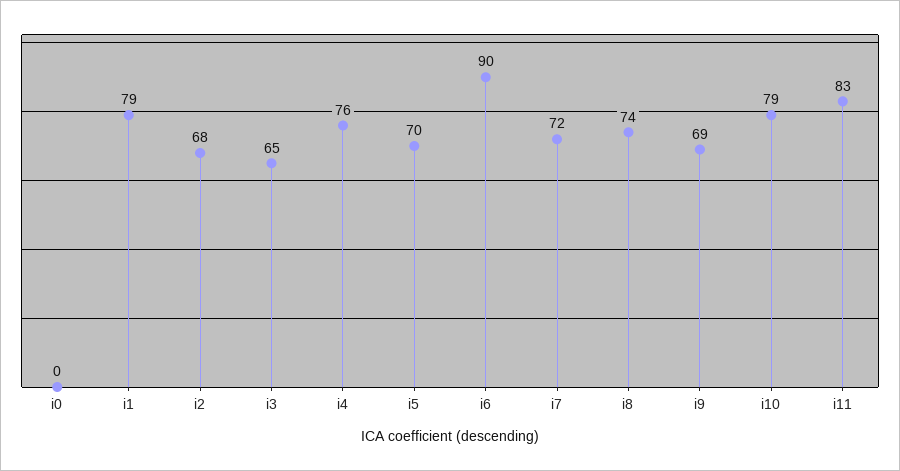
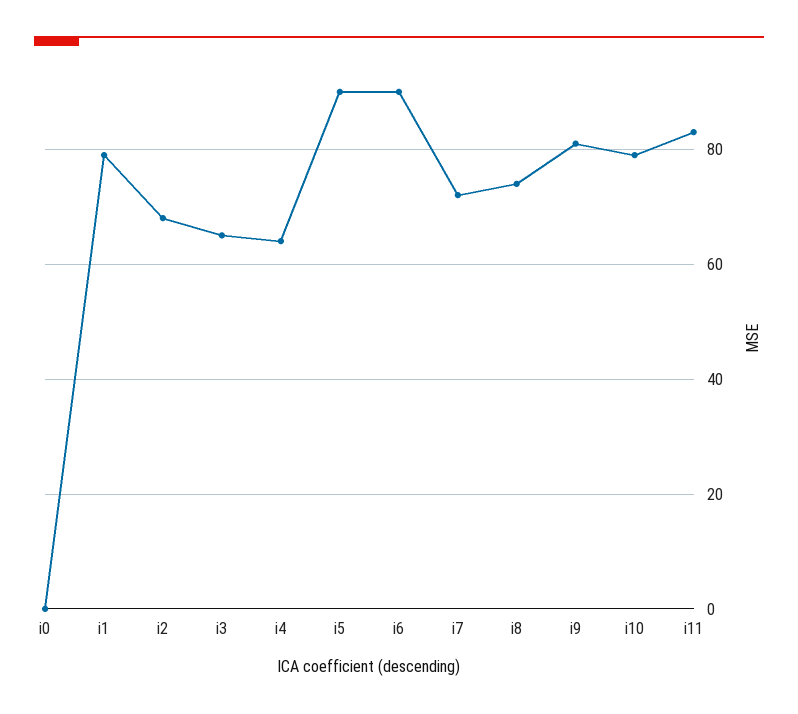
  {
    "i0": 0,
    "i1": 79,
    "i2": 68,
    "i3": 65,
-   "i4": 76,
+   "i4": 65,
-   "i5": 70,
+   "i5": 90,
    "i6": 90,
    "i7": 72,
    "i8": 74,
-   "i9": 69,
+   "i9": 80,
    "i10": 79,
    "i11": 83
  }

